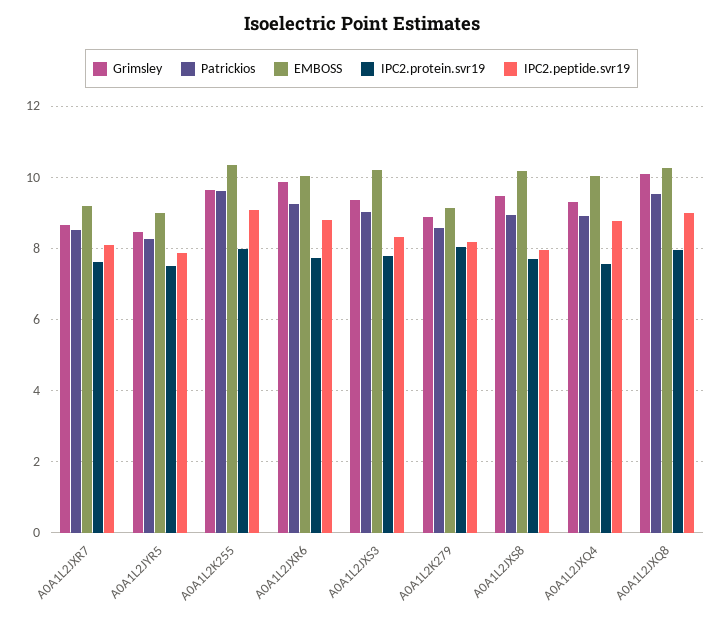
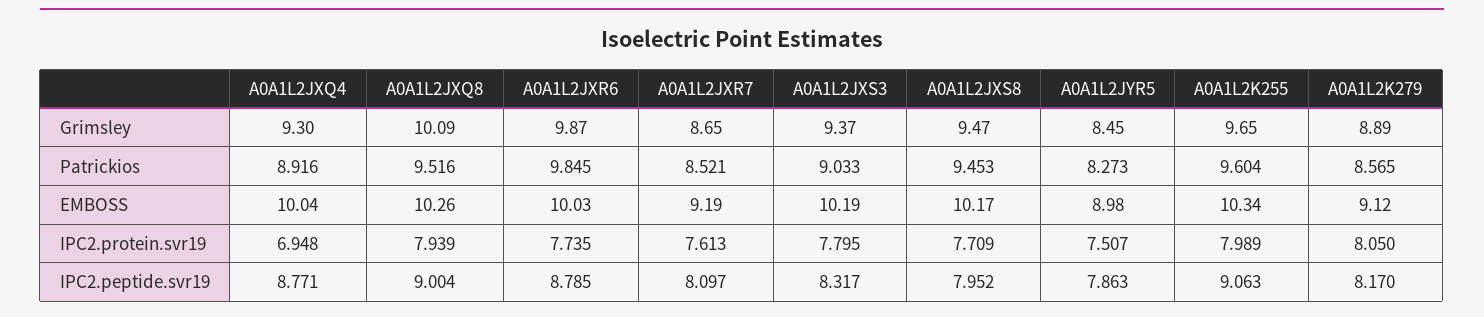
  {
    "Grimsley": {
      "A0A1L2JXR7": 8.65,
      "A0A1L2JYR5": 8.45,
      "A0A1L2K255": 9.65,
      "A0A1L2JXR6": 9.87,
      "A0A1L2JXS3": 9.37,
      "A0A1L2K279": 8.89,
      "A0A1L2JXS8": 9.47,
      "A0A1L2JXQ4": 9.3,
      "A0A1L2JXQ8": 10.09
    },
    "Patrickios": {
      "A0A1L2JXR7": 8.521,
      "A0A1L2JYR5": 8.273,
      "A0A1L2K255": 9.604,
-     "A0A1L2JXR6": 9.2,
+     "A0A1L2JXR6": 9.845,
      "A0A1L2JXS3": 9.033,
      "A0A1L2K279": 8.565,
-     "A0A1L2JXS8": 9,
+     "A0A1L2JXS8": 9.453,
      "A0A1L2JXQ4": 8.916,
      "A0A1L2JXQ8": 9.516
    },
    "EMBOSS": {
      "A0A1L2JXR7": 9.19,
      "A0A1L2JYR5": 8.98,
      "A0A1L2K255": 10.34,
      "A0A1L2JXR6": 10.03,
      "A0A1L2JXS3": 10.19,
      "A0A1L2K279": 9.12,
      "A0A1L2JXS8": 10.17,
      "A0A1L2JXQ4": 10.04,
      "A0A1L2JXQ8": 10.26
    },
    "IPC2.protein.svr19": {
      "A0A1L2JXR7": 7.613,
      "A0A1L2JYR5": 7.507,
      "A0A1L2K255": 7.989,
      "A0A1L2JXR6": 7.735,
      "A0A1L2JXS3": 7.795,
      "A0A1L2K279": 8.05,
      "A0A1L2JXS8": 7.709,
-     "A0A1L2JXQ4": 7.6,
+     "A0A1L2JXQ4": 6.948,
      "A0A1L2JXQ8": 7.939
    },
    "IPC2.peptide.svr19": {
      "A0A1L2JXR7": 8.097,
      "A0A1L2JYR5": 7.863,
      "A0A1L2K255": 9.063,
      "A0A1L2JXR6": 8.785,
      "A0A1L2JXS3": 8.317,
      "A0A1L2K279": 8.17,
      "A0A1L2JXS8": 7.952,
      "A0A1L2JXQ4": 8.771,
      "A0A1L2JXQ8": 9.004
    }
  }

